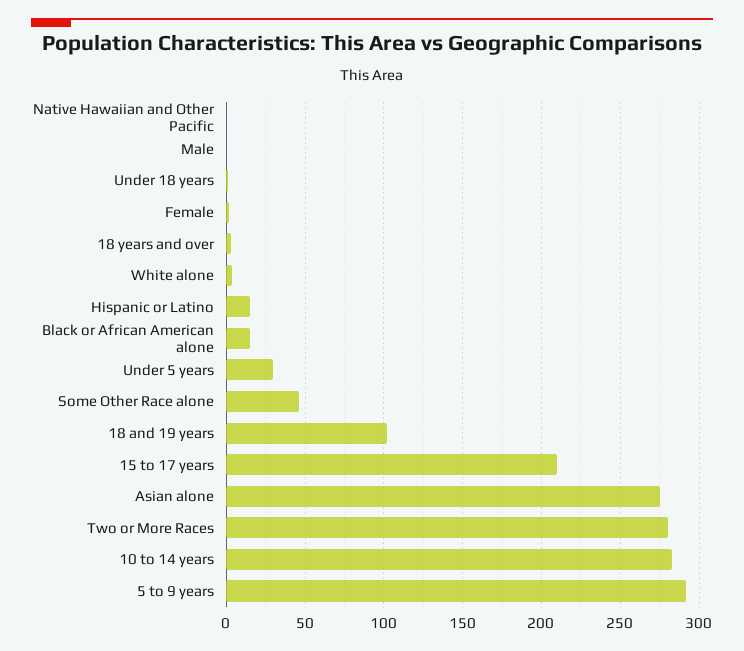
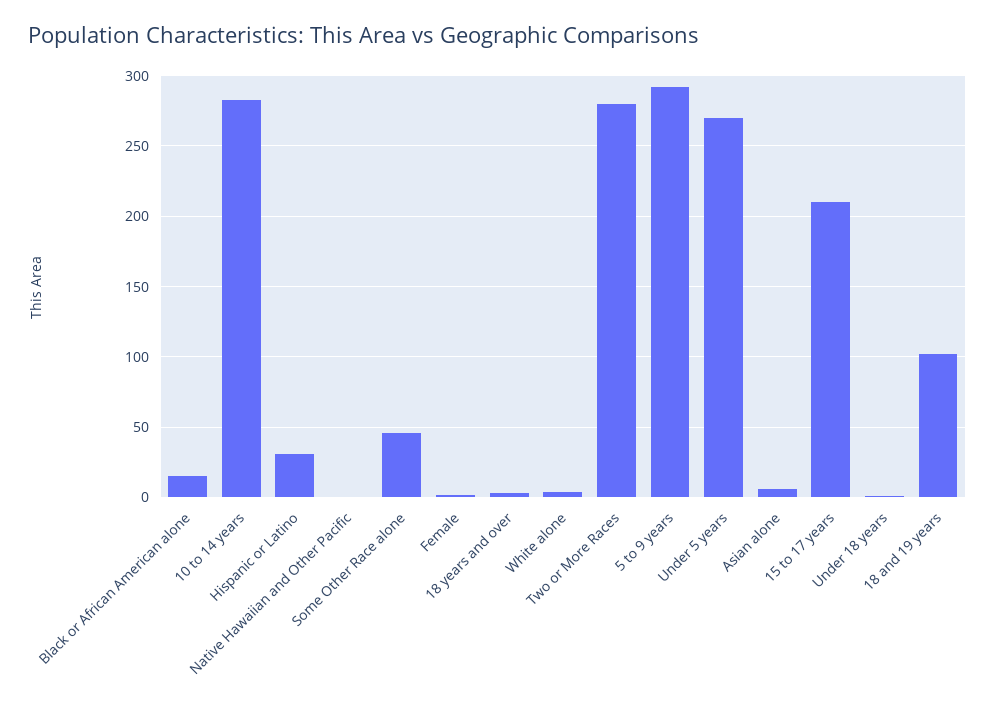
  {
    "Native Hawaiian and Other Pacific": 0,
-   "Male": 0,
    "Under 18 years": 0,
    "Female": 0,
    "18 years and over": 5,
    "White alone": 5,
-   "Hispanic or Latino": 15,
+   "Hispanic or Latino": 30,
    "Black or African American alone": 15,
-   "Under 5 years": 30,
+   "Under 5 years": 270,
    "Some Other Race alone": 45,
    "18 and 19 years": 100,
    "15 to 17 years": 210,
-   "Asian alone": 275,
+   "Asian alone": 5,
    "Two or More Races": 280,
    "10 to 14 years": 285,
    "5 to 9 years": 290
  }

